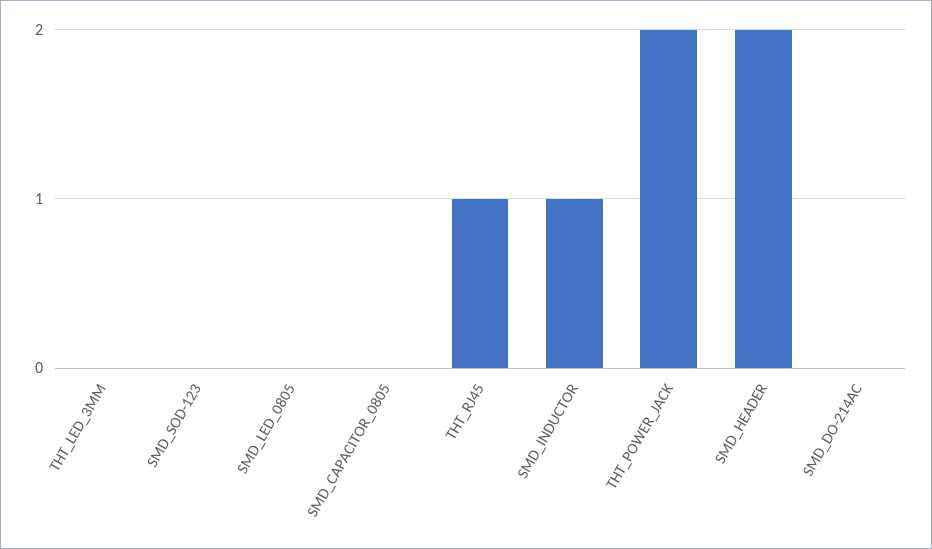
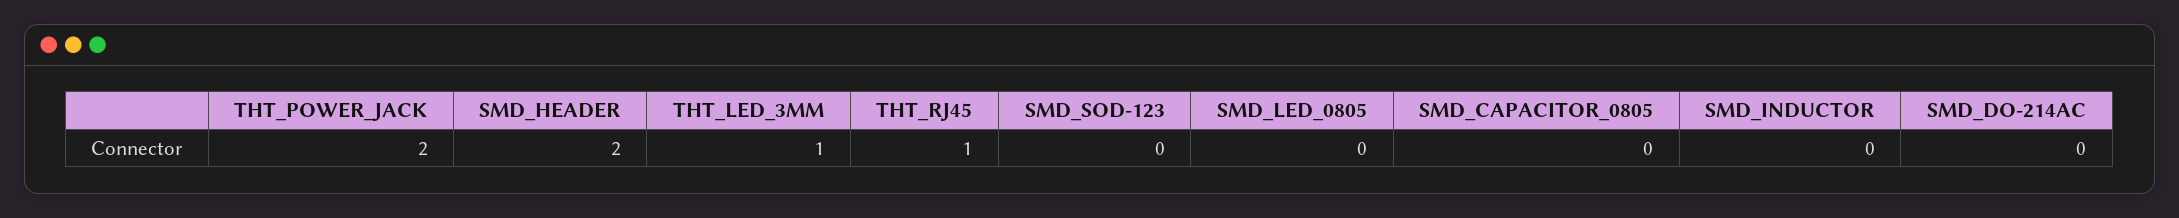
  {
-   "THT_LED_3MM": 0,
+   "THT_LED_3MM": 1,
    "SMD_SOD-123": 0,
    "SMD_LED_0805": 0,
    "SMD_CAPACITOR_0805": 0,
    "THT_RJ45": 1,
-   "SMD_INDUCTOR": 1,
+   "SMD_INDUCTOR": 0,
    "THT_POWER_JACK": 2,
    "SMD_HEADER": 2,
    "SMD_DO-214AC": 0
  }

